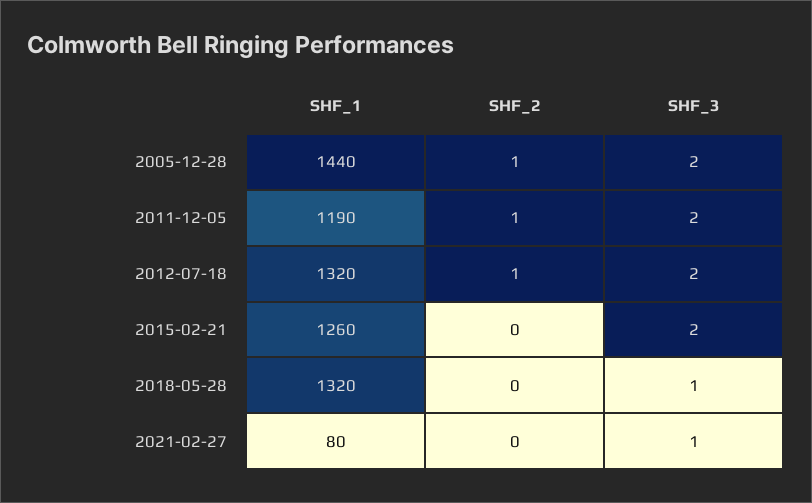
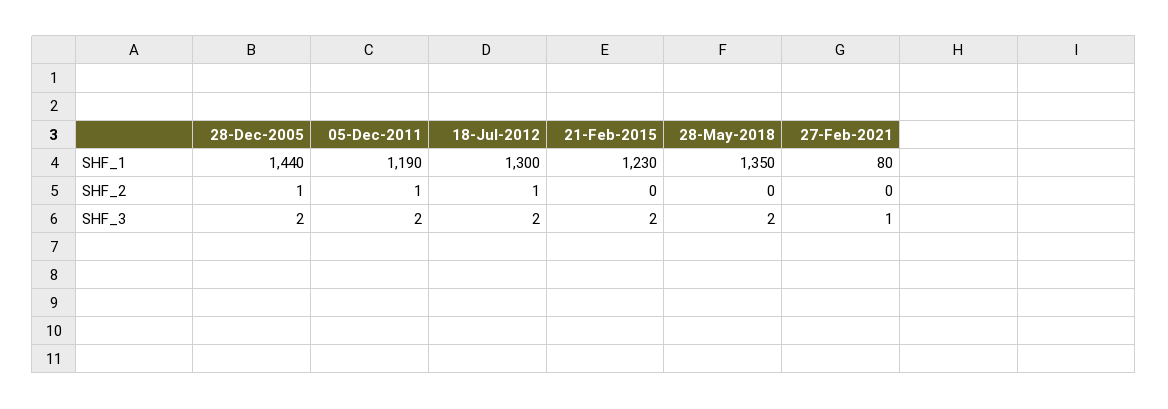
  {
    "SHF_1": {
      "2005-12-28": 1440,
      "2011-12-05": 1190,
-     "2012-07-18": 1320,
+     "2012-07-18": 1300,
-     "2015-02-21": 1260,
+     "2015-02-21": 1230,
-     "2018-05-28": 1320,
+     "2018-05-28": 1350,
      "2021-02-27": 80
    },
    "SHF_2": {
      "2005-12-28": 1,
      "2011-12-05": 1,
      "2012-07-18": 1,
      "2015-02-21": 0,
      "2018-05-28": 0,
      "2021-02-27": 0
    },
    "SHF_3": {
      "2005-12-28": 2,
      "2011-12-05": 2,
      "2012-07-18": 2,
      "2015-02-21": 2,
-     "2018-05-28": 1,
+     "2018-05-28": 2,
      "2021-02-27": 1
    }
  }

